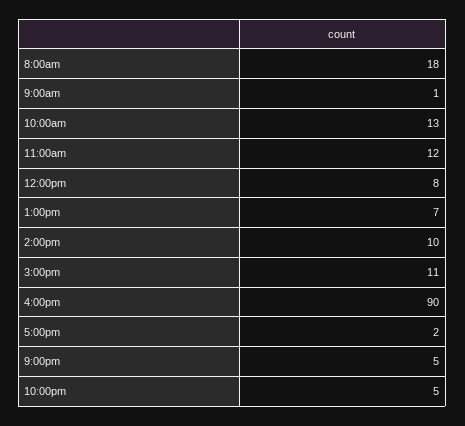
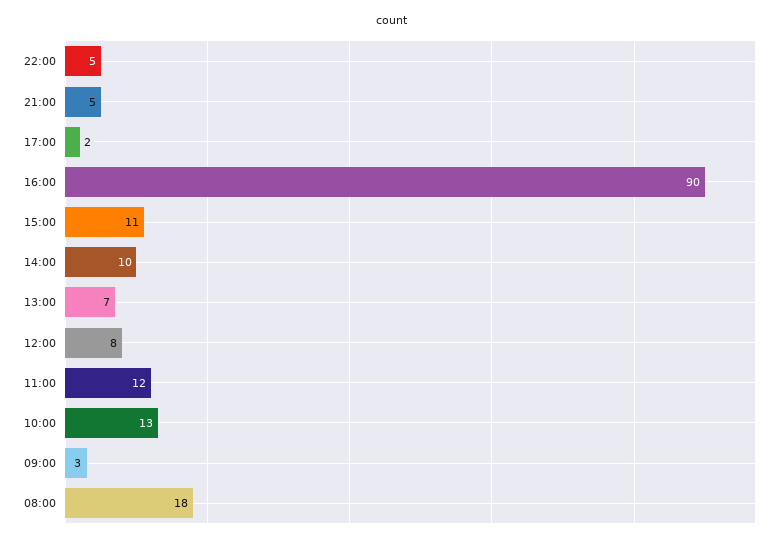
  {
    "8:00am": 18,
-   "9:00am": 1,
+   "9:00am": 3,
    "10:00am": 13,
    "11:00am": 12,
    "12:00pm": 8,
    "1:00pm": 7,
    "2:00pm": 10,
    "3:00pm": 11,
    "4:00pm": 90,
    "5:00pm": 2,
    "9:00pm": 5,
    "10:00pm": 5
  }

